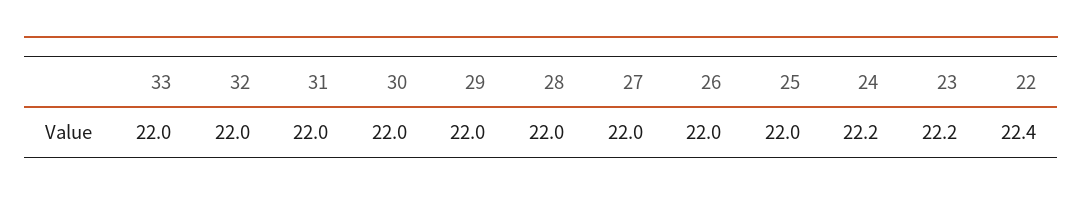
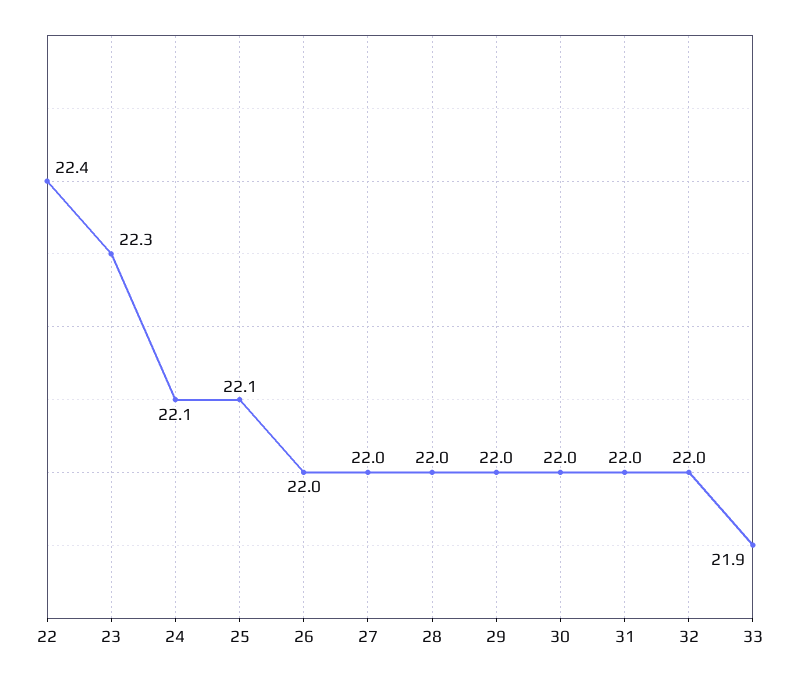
  {
-   "33": 22,
+   "33": 21.9,
    "32": 22,
    "31": 22,
    "30": 22,
    "29": 22,
    "28": 22,
    "27": 22,
    "26": 22,
-   "25": 22,
+   "25": 22.1,
-   "24": 22.2,
+   "24": 22.1,
-   "23": 22.2,
+   "23": 22.3,
    "22": 22.4
  }

